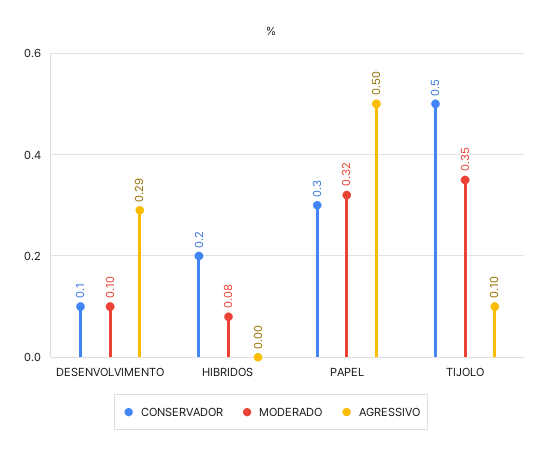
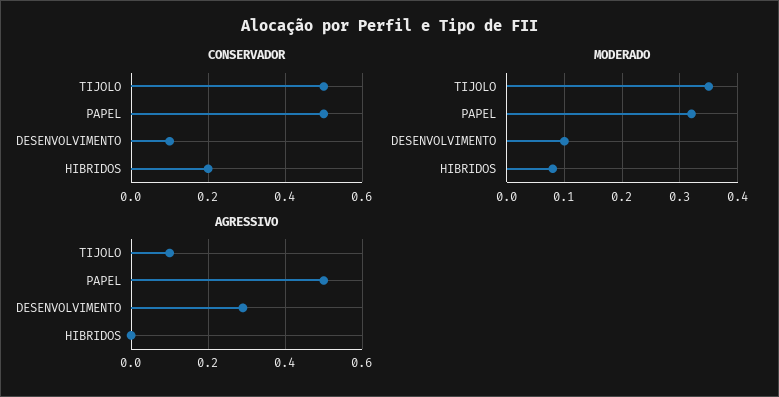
  {
    "CONSERVADOR": {
      "DESENVOLVIMENTO": 0.1,
      "HIBRIDOS": 0.2,
-     "PAPEL": 0.3,
+     "PAPEL": 0.5,
      "TIJOLO": 0.5
    },
    "MODERADO": {
      "DESENVOLVIMENTO": 0.1,
      "HIBRIDOS": 0.08,
      "PAPEL": 0.32,
      "TIJOLO": 0.35
    },
    "AGRESSIVO": {
      "DESENVOLVIMENTO": 0.29,
      "HIBRIDOS": 0,
      "PAPEL": 0.5,
      "TIJOLO": 0.1
    }
  }

